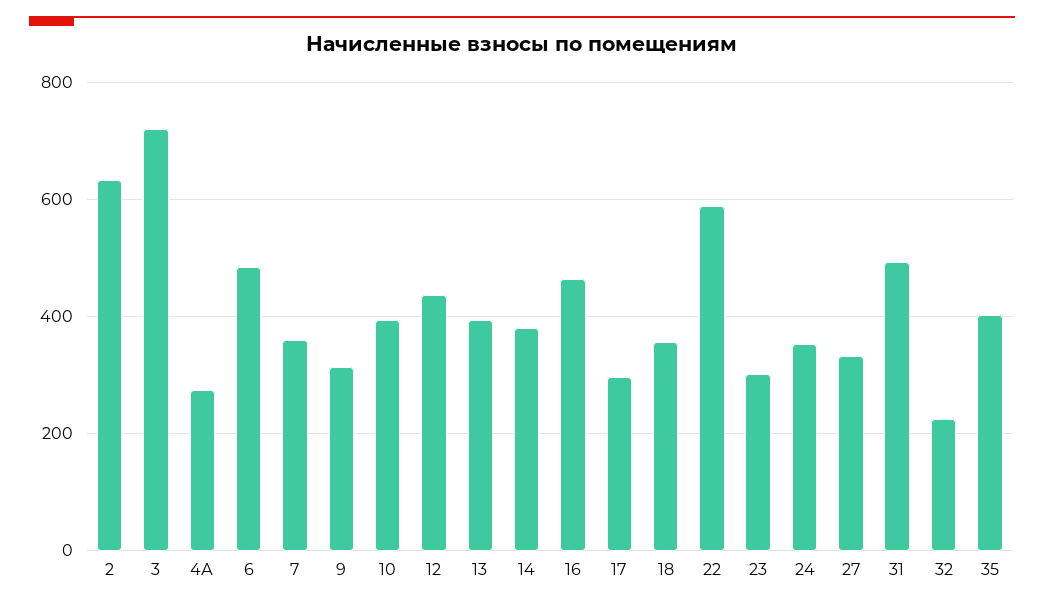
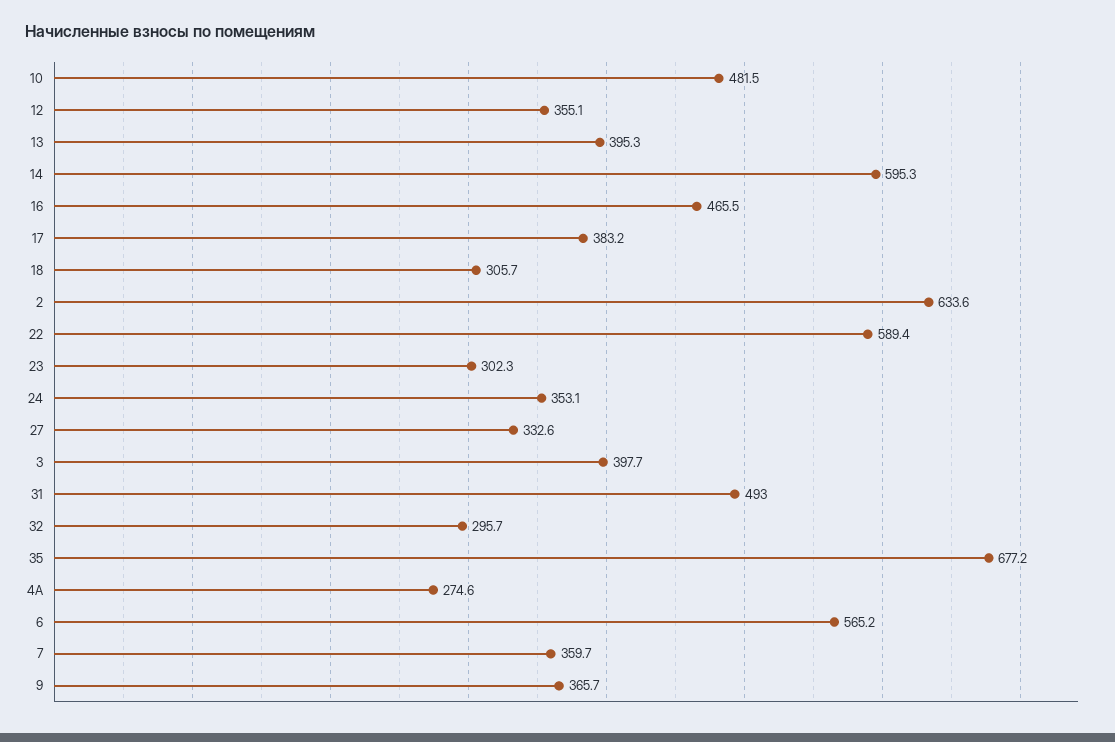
  {
    "2": 633.6,
-   "3": 720,
+   "3": 397.7,
    "4А": 274.6,
-   "6": 480,
+   "6": 565.2,
    "7": 359.7,
-   "9": 320,
+   "9": 365.7,
-   "10": 400,
+   "10": 481.5,
-   "12": 440,
+   "12": 355.1,
    "13": 395.3,
-   "14": 380,
+   "14": 595.3,
    "16": 465.5,
-   "17": 300,
+   "17": 383.2,
-   "18": 360,
+   "18": 305.7,
    "22": 589.4,
    "23": 302.3,
    "24": 353.1,
    "27": 332.6,
    "31": 493,
-   "32": 220,
+   "32": 295.7,
-   "35": 400
+   "35": 677.2
  }

